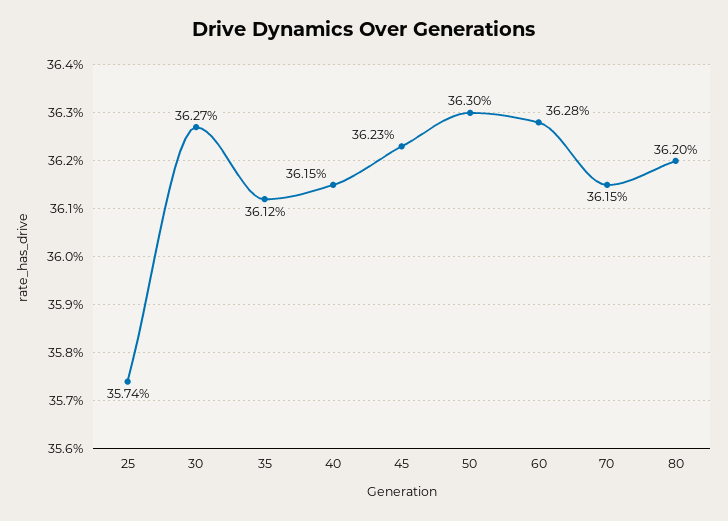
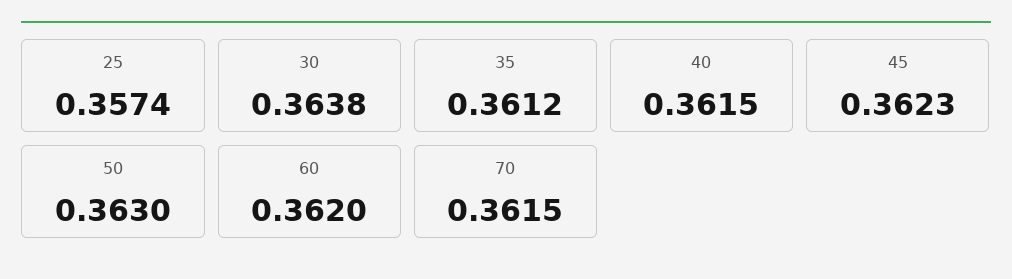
  {
    "25": 0.3574,
-   "30": 0.3627,
+   "30": 0.3638,
    "35": 0.3612,
    "40": 0.3615,
    "45": 0.3623,
    "50": 0.363,
-   "60": 0.3628,
+   "60": 0.362,
-   "70": 0.3615,
+   "70": 0.3615
-   "80": 0.362
  }

